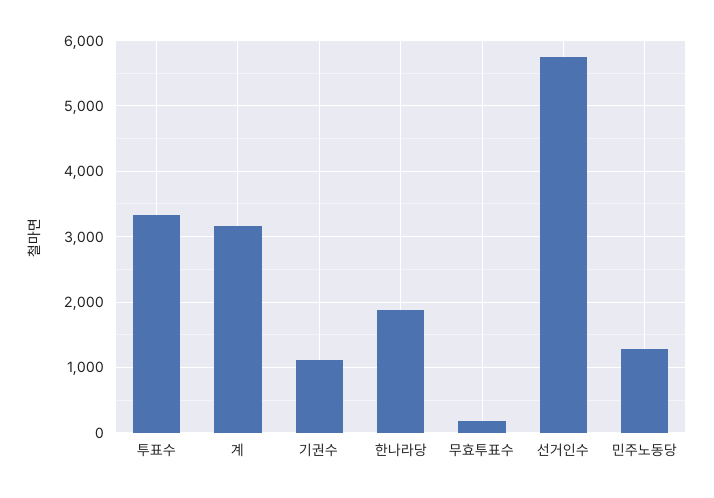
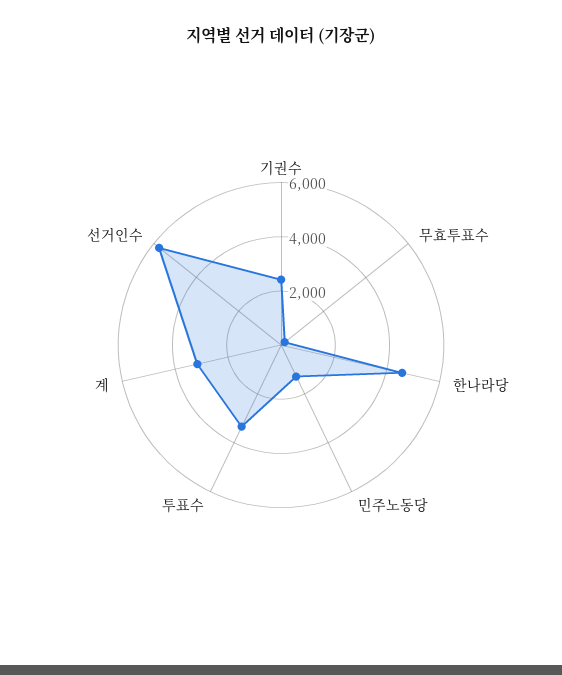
  {
    "투표수": 3300,
    "계": 3200,
-   "기권수": 1100,
+   "기권수": 2500,
-   "한나라당": 1900,
+   "한나라당": 4500,
    "무효투표수": 200,
    "선거인수": 5800,
    "민주노동당": 1300
  }

